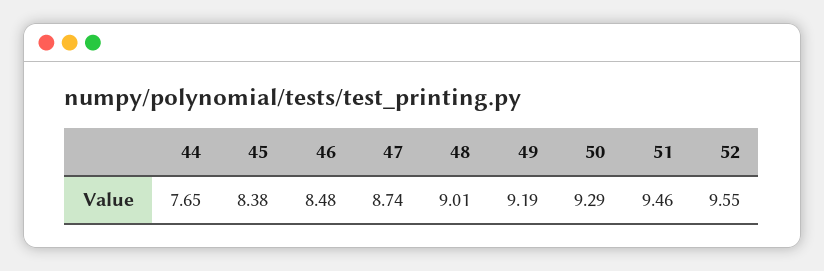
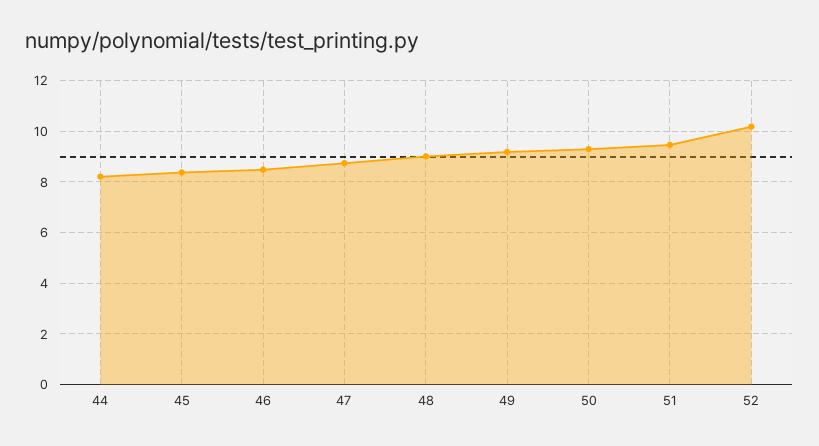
  {
-   "44": 7.65,
+   "44": 8.25,
    "45": 8.38,
    "46": 8.48,
    "47": 8.74,
    "48": 9.01,
    "49": 9.19,
    "50": 9.29,
    "51": 9.46,
-   "52": 9.55
+   "52": 10.25
  }

